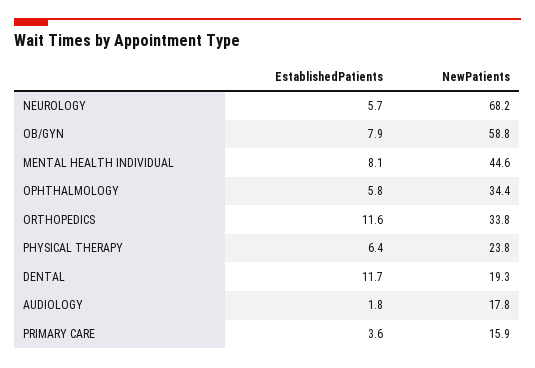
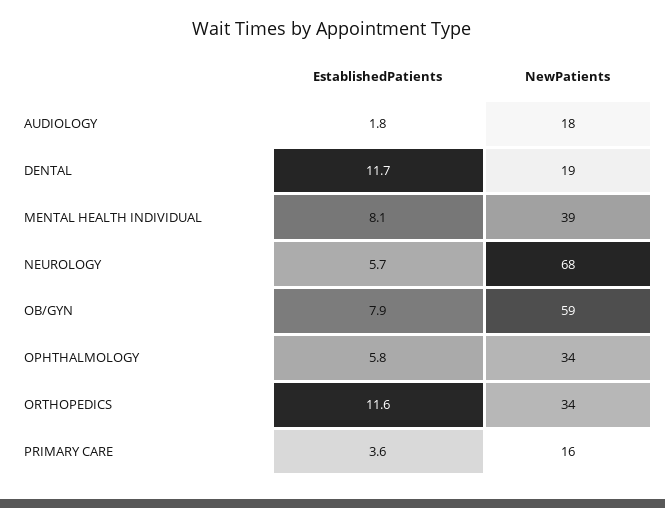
  {
    "EstablishedPatients": {
      "NEUROLOGY": 5.7,
      "OB/GYN": 7.9,
      "MENTAL HEALTH INDIVIDUAL": 8.1,
      "OPHTHALMOLOGY": 5.8,
      "ORTHOPEDICS": 11.6,
-     "PHYSICAL THERAPY": 6.4,
      "DENTAL": 11.7,
      "AUDIOLOGY": 1.8,
      "PRIMARY CARE": 3.6
    },
    "NewPatients": {
      "NEUROLOGY": 68.2,
      "OB/GYN": 58.8,
-     "MENTAL HEALTH INDIVIDUAL": 44.6,
+     "MENTAL HEALTH INDIVIDUAL": 39,
      "OPHTHALMOLOGY": 34.4,
      "ORTHOPEDICS": 33.8,
-     "PHYSICAL THERAPY": 23.8,
      "DENTAL": 19.3,
      "AUDIOLOGY": 17.8,
      "PRIMARY CARE": 15.9
    }
  }

